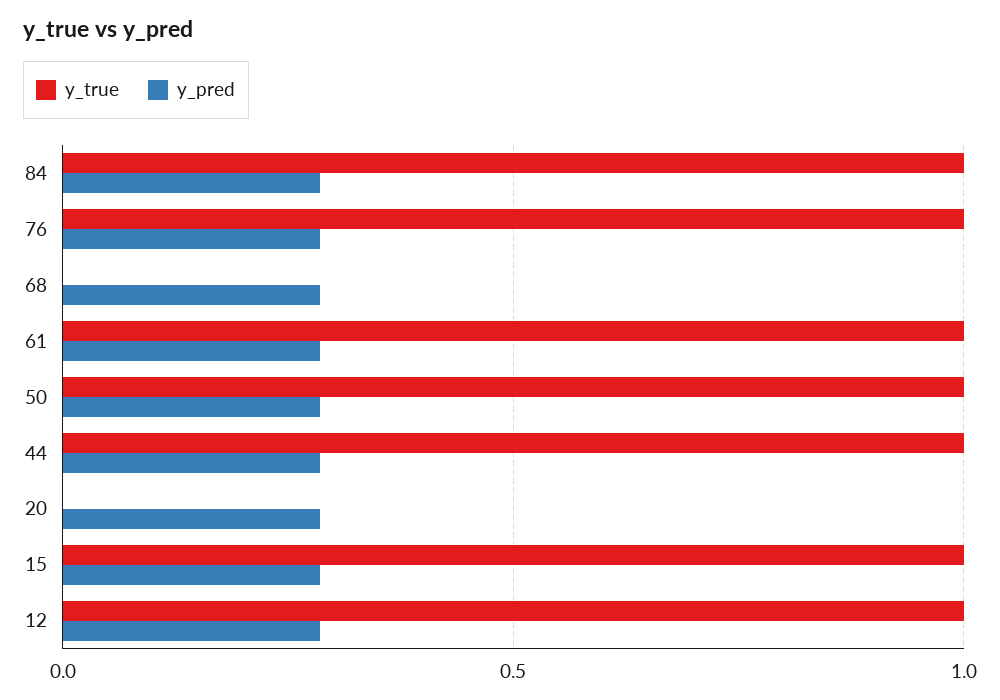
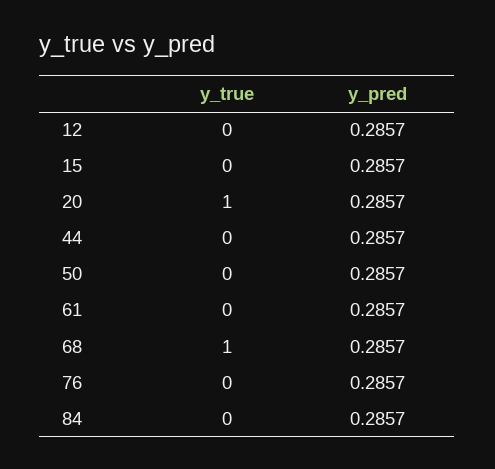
  {
    "y_true": {
-     "84": 1,
+     "84": 0,
-     "76": 1,
+     "76": 0,
-     "68": 0,
+     "68": 1,
-     "61": 1,
+     "61": 0,
-     "50": 1,
+     "50": 0,
-     "44": 1,
+     "44": 0,
-     "20": 0,
+     "20": 1,
-     "15": 1,
+     "15": 0,
-     "12": 1
+     "12": 0
    },
    "y_pred": {
      "84": 0.2857,
      "76": 0.2857,
      "68": 0.2857,
      "61": 0.2857,
      "50": 0.2857,
      "44": 0.2857,
      "20": 0.2857,
      "15": 0.2857,
      "12": 0.2857
    }
  }

